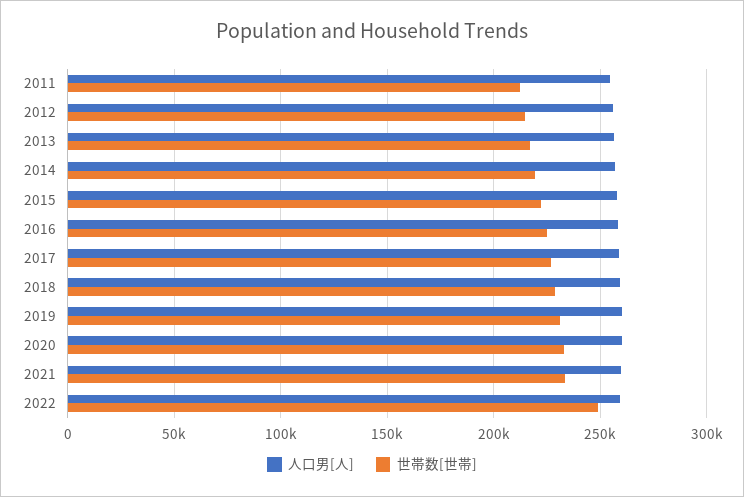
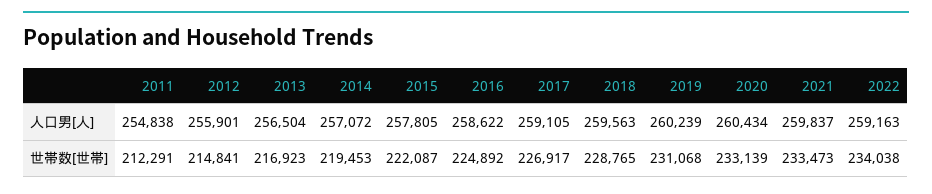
  {
    "人口男[人]": {
      "2011": 254838,
      "2012": 255901,
      "2013": 256504,
      "2014": 257072,
      "2015": 257805,
      "2016": 258622,
      "2017": 259105,
      "2018": 259563,
      "2019": 260239,
      "2020": 260434,
      "2021": 259837,
      "2022": 259163
    },
    "世帯数[世帯]": {
      "2011": 212291,
      "2012": 214841,
      "2013": 216923,
      "2014": 219453,
      "2015": 222087,
      "2016": 224892,
      "2017": 226917,
      "2018": 228765,
      "2019": 231068,
      "2020": 233139,
      "2021": 233473,
-     "2022": 250000
+     "2022": 234038
    }
  }

